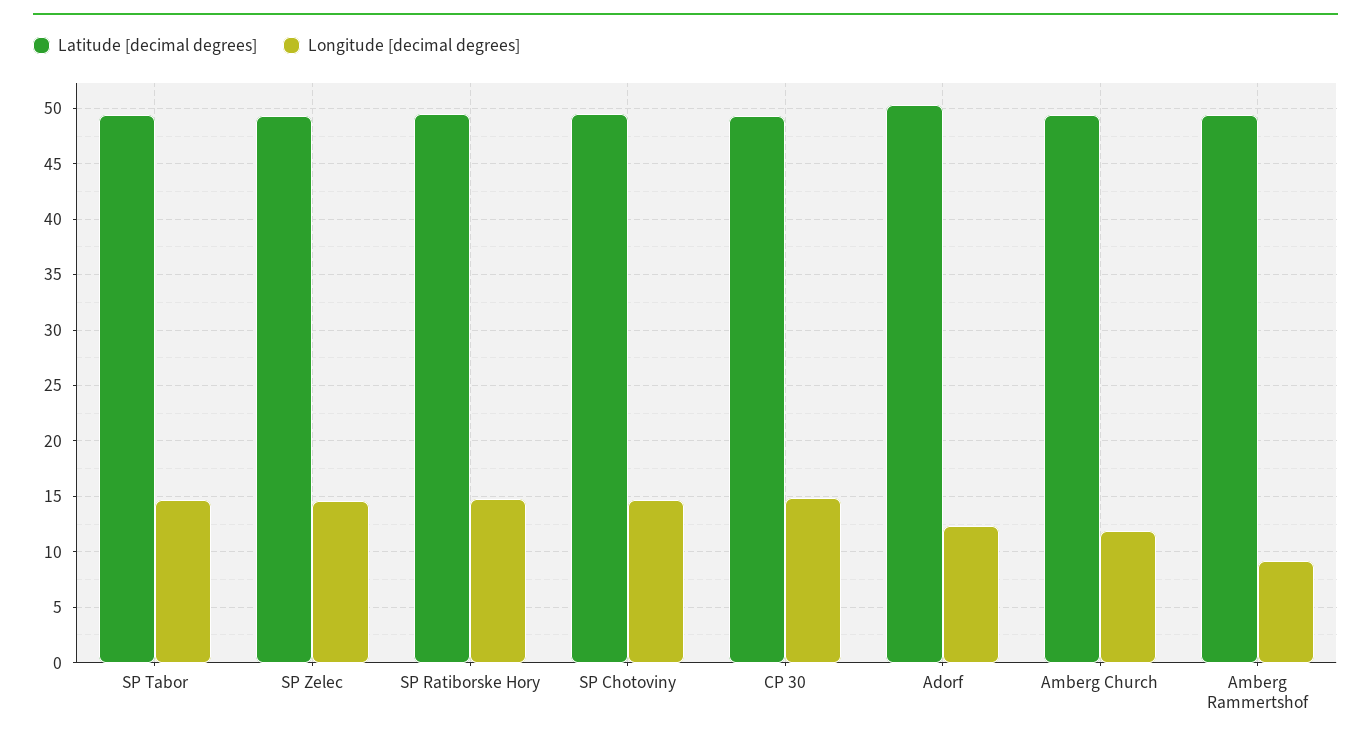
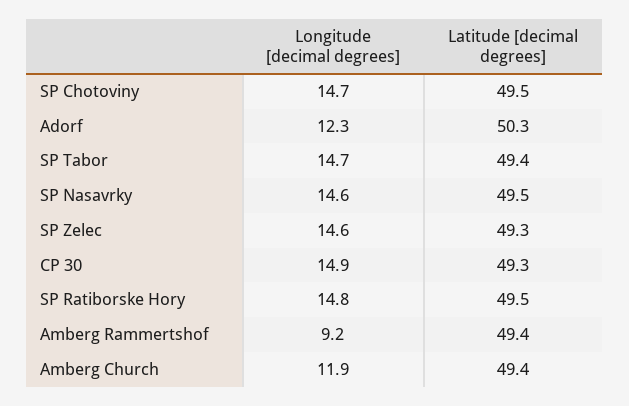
  {
    "Latitude [decimal degrees]": {
      "SP Tabor": 49.4,
      "SP Zelec": 49.3,
      "SP Ratiborske Hory": 49.5,
      "SP Chotoviny": 49.5,
      "CP 30": 49.3,
      "Adorf": 50.3,
      "Amberg Church": 49.4,
-     "Amberg Rammertshof": 49.4
+     "Amberg Rammertshof": 49.4,
+     "SP Nasavrky": 49.5
    },
    "Longitude [decimal degrees]": {
      "SP Tabor": 14.7,
      "SP Zelec": 14.6,
      "SP Ratiborske Hory": 14.8,
      "SP Chotoviny": 14.7,
      "CP 30": 14.9,
      "Adorf": 12.3,
      "Amberg Church": 11.9,
-     "Amberg Rammertshof": 9.2
+     "Amberg Rammertshof": 9.2,
+     "SP Nasavrky": 14.6
    }
  }

